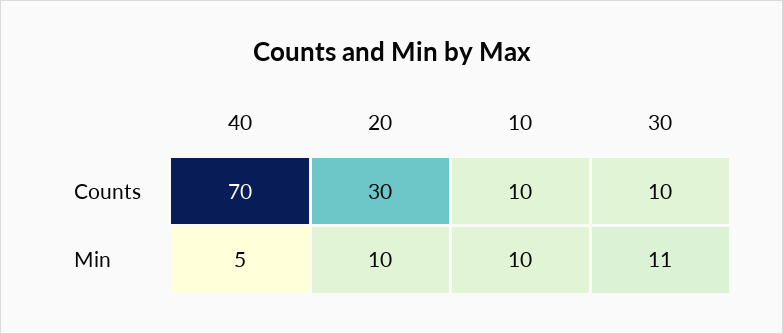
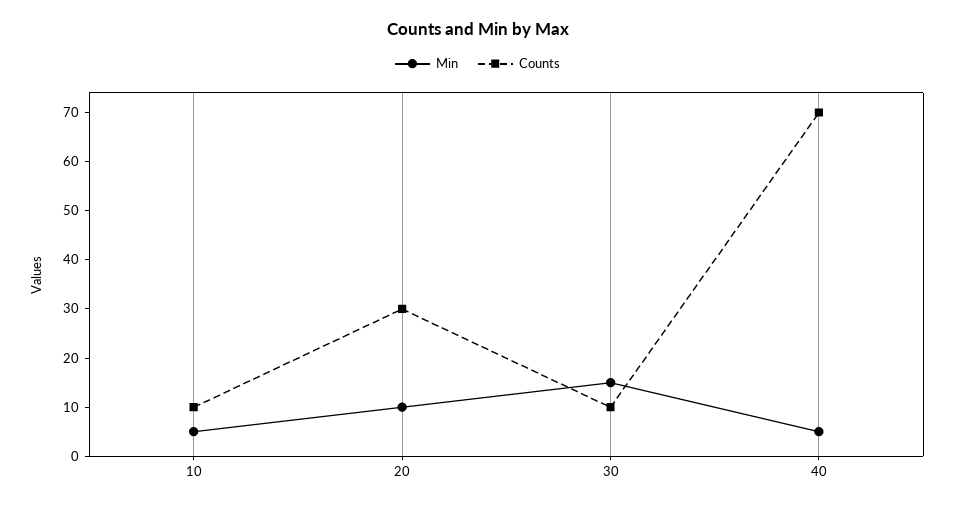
  {
    "Counts": {
      "40": 70,
      "20": 30,
      "10": 10,
      "30": 10
    },
    "Min": {
      "40": 5,
      "20": 10,
-     "10": 10,
+     "10": 5,
-     "30": 11
+     "30": 15
    }
  }

